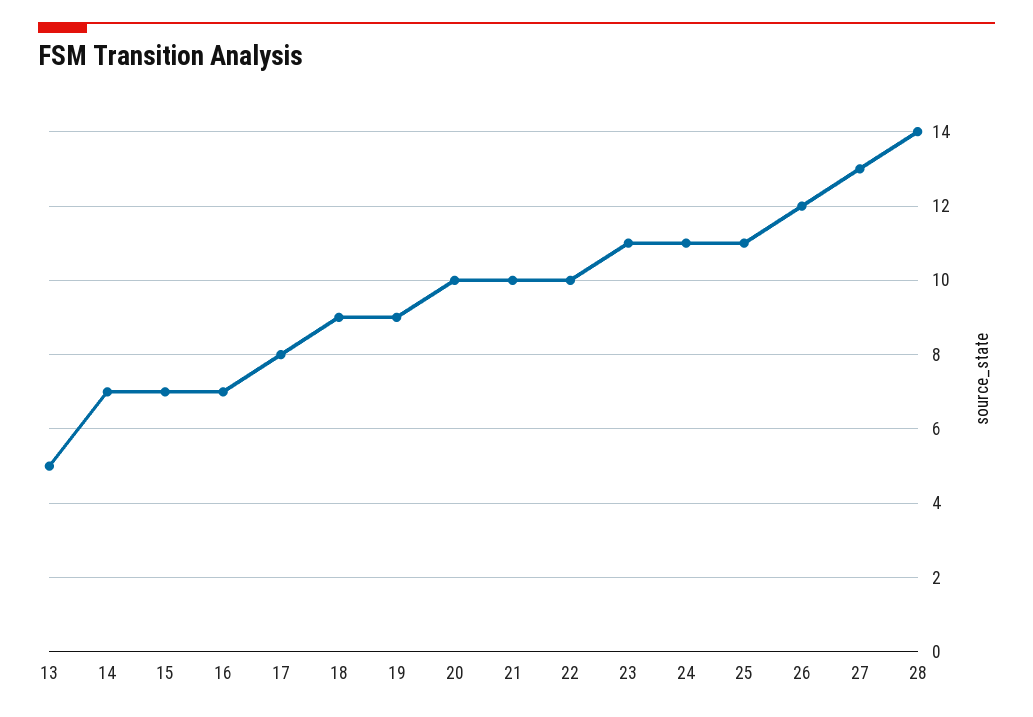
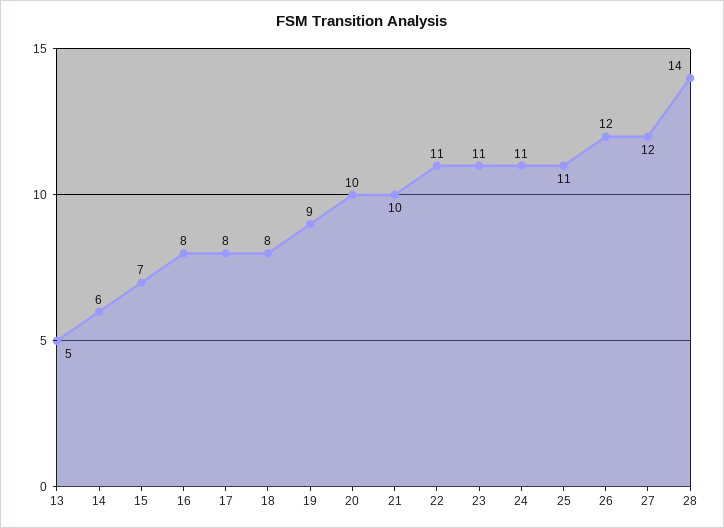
  {
    "13": 5,
-   "14": 7,
+   "14": 6,
    "15": 7,
-   "16": 7,
+   "16": 8,
    "17": 8,
-   "18": 9,
+   "18": 8,
    "19": 9,
    "20": 10,
    "21": 10,
-   "22": 10,
+   "22": 11,
    "23": 11,
    "24": 11,
    "25": 11,
    "26": 12,
-   "27": 13,
+   "27": 12,
    "28": 14
  }

